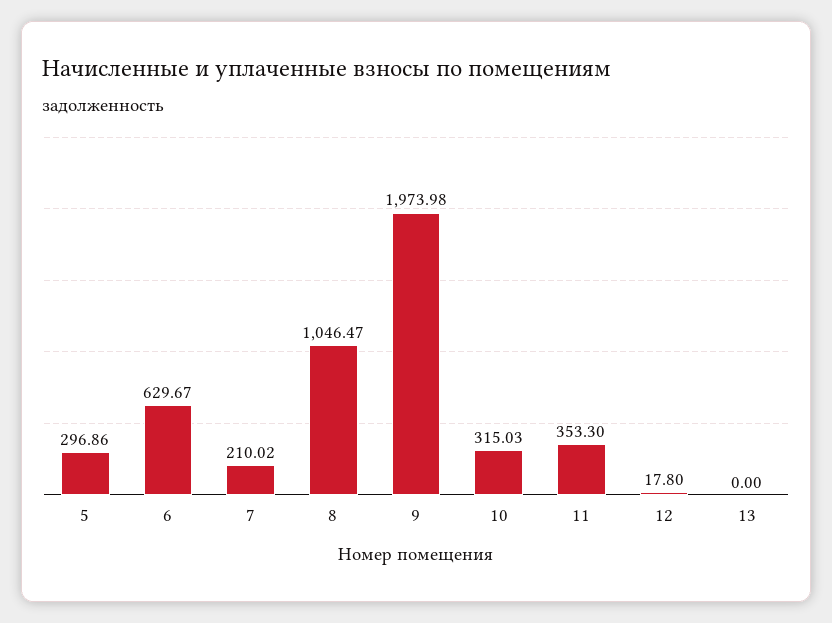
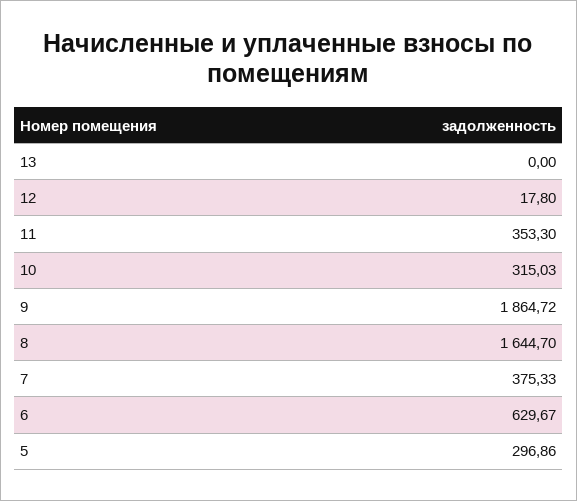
  {
    "5": 296.86,
    "6": 629.67,
-   "7": 210.02,
+   "7": 375.33,
-   "8": 1046.47,
+   "8": 1644.7,
-   "9": 1973.98,
+   "9": 1864.72,
    "10": 315.03,
    "11": 353.3,
    "12": 17.8,
    "13": 0
  }

